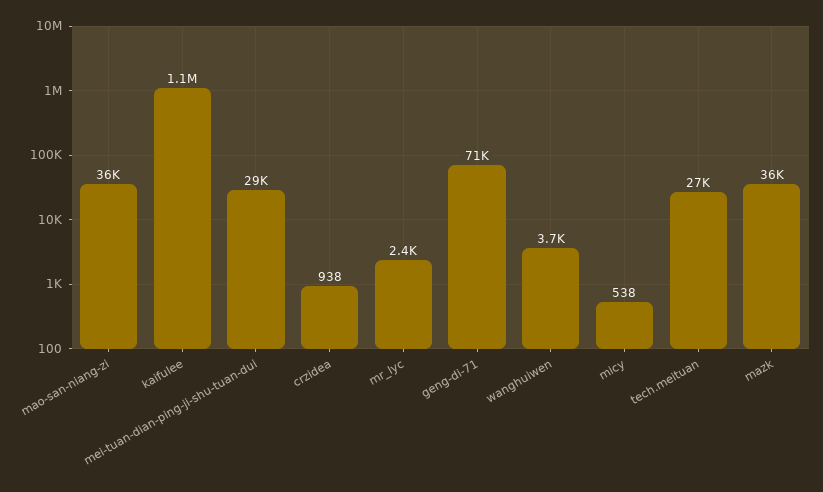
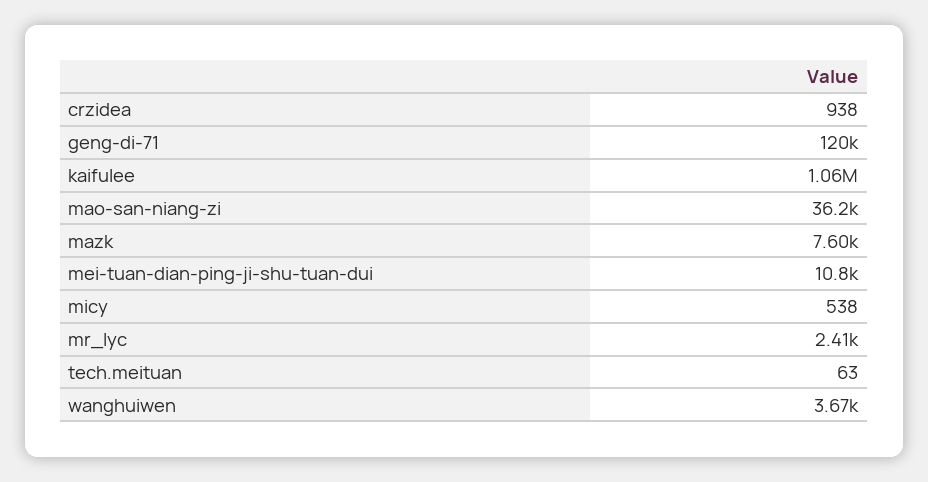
  {
    "mao-san-niang-zi": 36200,
    "kaifulee": 1060000,
-   "mei-tuan-dian-ping-ji-shu-tuan-dui": 29000,
+   "mei-tuan-dian-ping-ji-shu-tuan-dui": 10800,
    "crzidea": 938,
    "mr_lyc": 2410,
-   "geng-di-71": 71000,
+   "geng-di-71": 120000,
    "wanghuiwen": 3670,
    "micy": 538,
-   "tech.meituan": 27000,
+   "tech.meituan": 63,
-   "mazk": 36000
+   "mazk": 7600
  }

